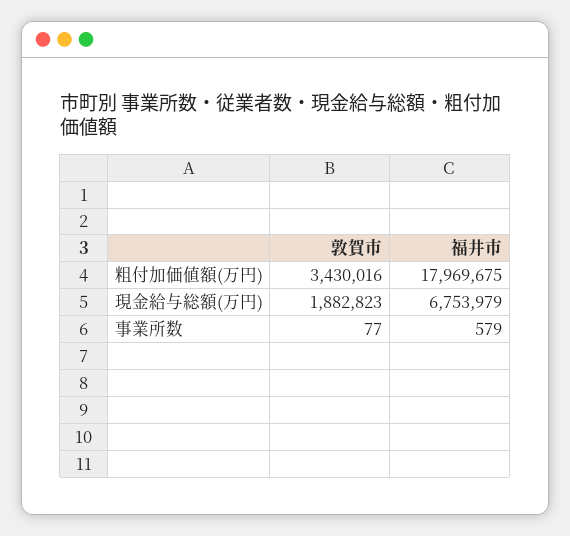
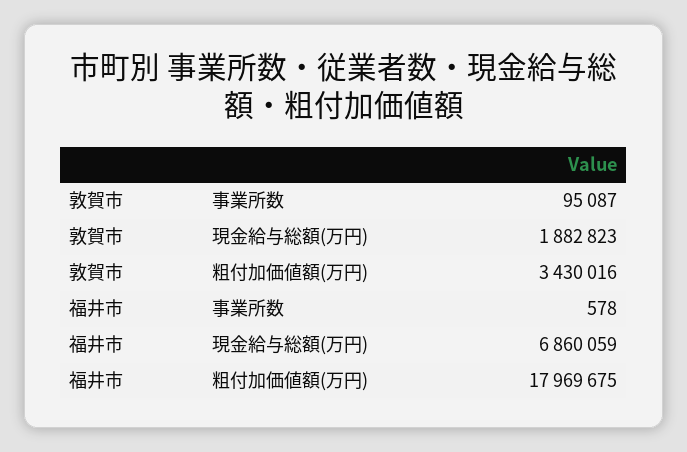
  {
    "敦賀市": {
      "粗付加価値額(万円)": 3430016,
      "現金給与総額(万円)": 1882823,
-     "事業所数": 77
+     "事業所数": 95087
    },
    "福井市": {
      "粗付加価値額(万円)": 17969675,
-     "現金給与総額(万円)": 6753979,
+     "現金給与総額(万円)": 6860059,
-     "事業所数": 579
+     "事業所数": 578
    }
  }

